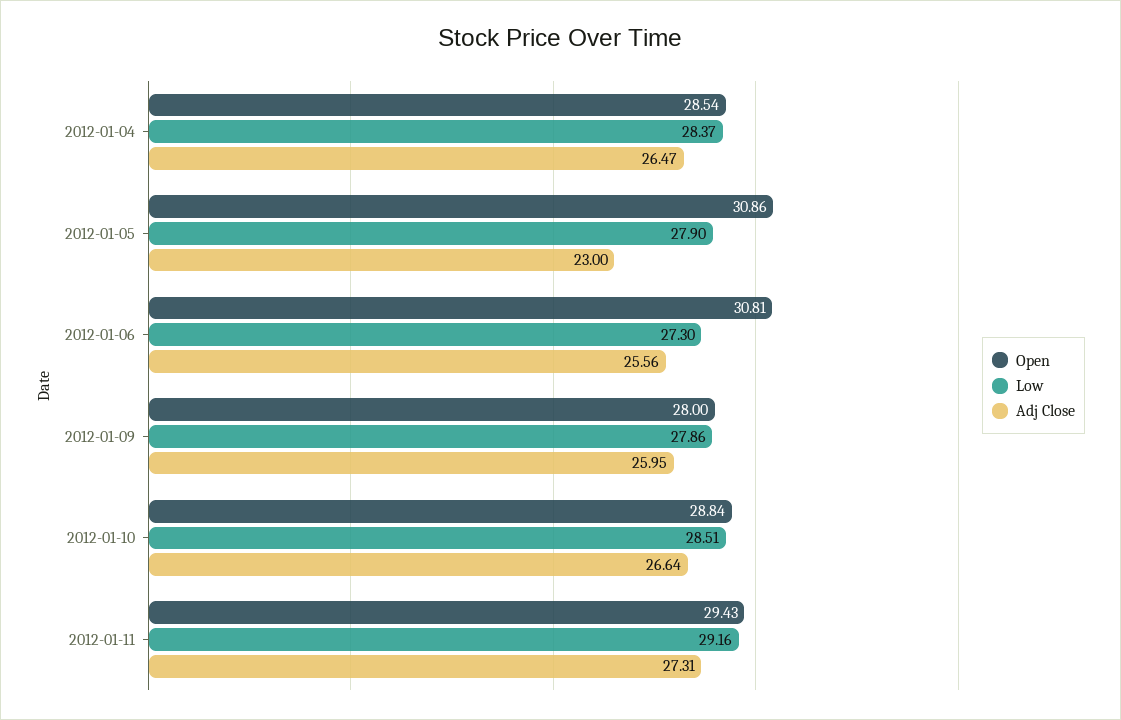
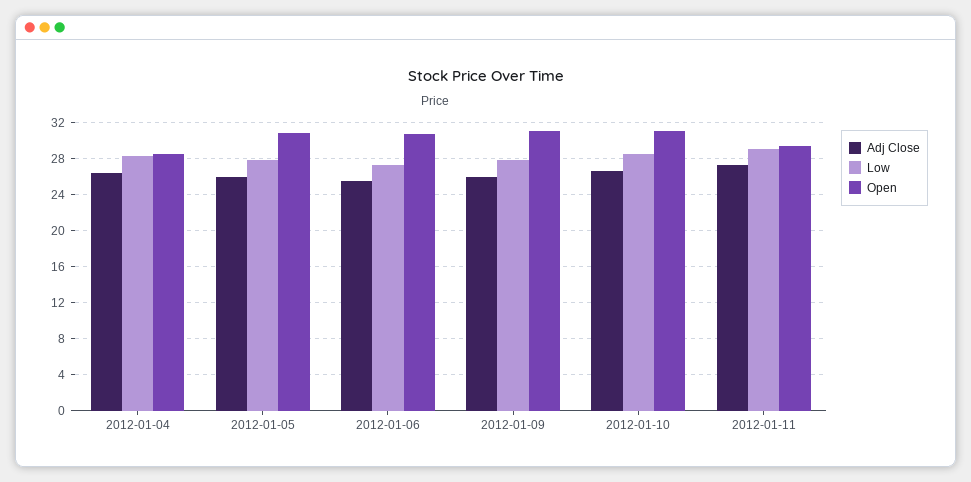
  {
    "Open": {
      "2012-01-04": 28.54,
      "2012-01-05": 30.86,
      "2012-01-06": 30.81,
-     "2012-01-09": 28,
+     "2012-01-09": 31,
-     "2012-01-10": 28.84,
+     "2012-01-10": 31,
      "2012-01-11": 29.43
    },
    "Low": {
      "2012-01-04": 28.37,
      "2012-01-05": 27.9,
      "2012-01-06": 27.3,
      "2012-01-09": 27.86,
      "2012-01-10": 28.51,
      "2012-01-11": 29.16
    },
    "Adj Close": {
      "2012-01-04": 26.47,
-     "2012-01-05": 23,
+     "2012-01-05": 26,
      "2012-01-06": 25.56,
      "2012-01-09": 25.95,
      "2012-01-10": 26.64,
      "2012-01-11": 27.31
    }
  }

